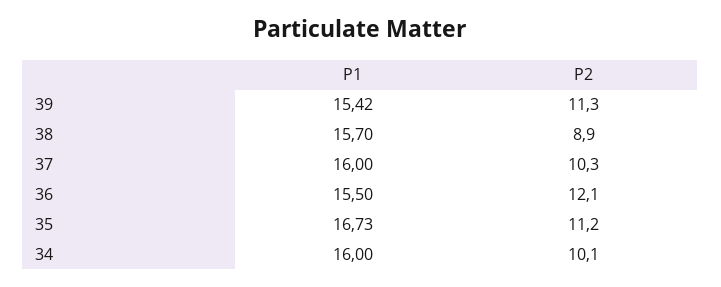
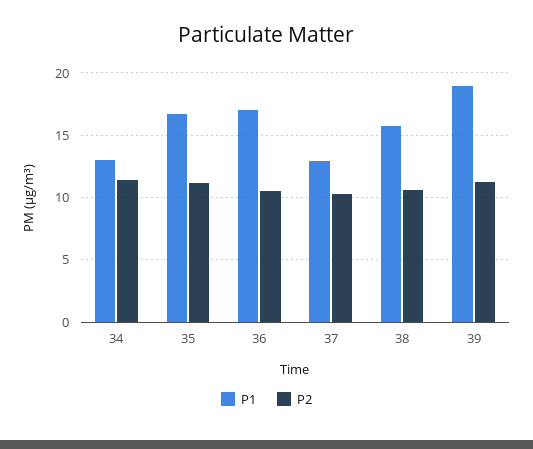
  {
    "P1": {
-     "39": 15.42,
+     "39": 19,
      "38": 15.7,
-     "37": 16,
+     "37": 13,
-     "36": 15.5,
+     "36": 17,
      "35": 16.73,
-     "34": 16
+     "34": 13
    },
    "P2": {
      "39": 11.3,
-     "38": 8.9,
+     "38": 10.5,
      "37": 10.3,
-     "36": 12.1,
+     "36": 10.5,
      "35": 11.2,
-     "34": 10.1
+     "34": 11.5
    }
  }

